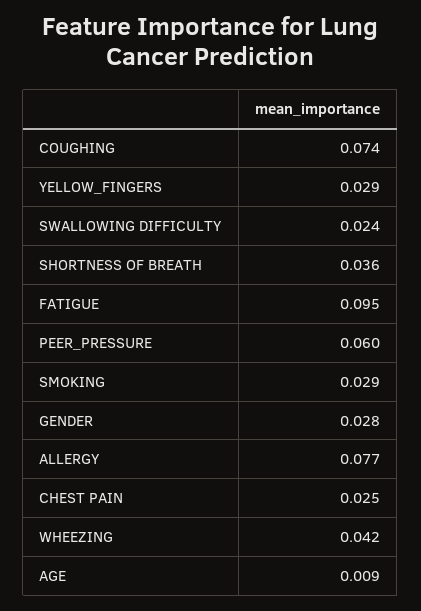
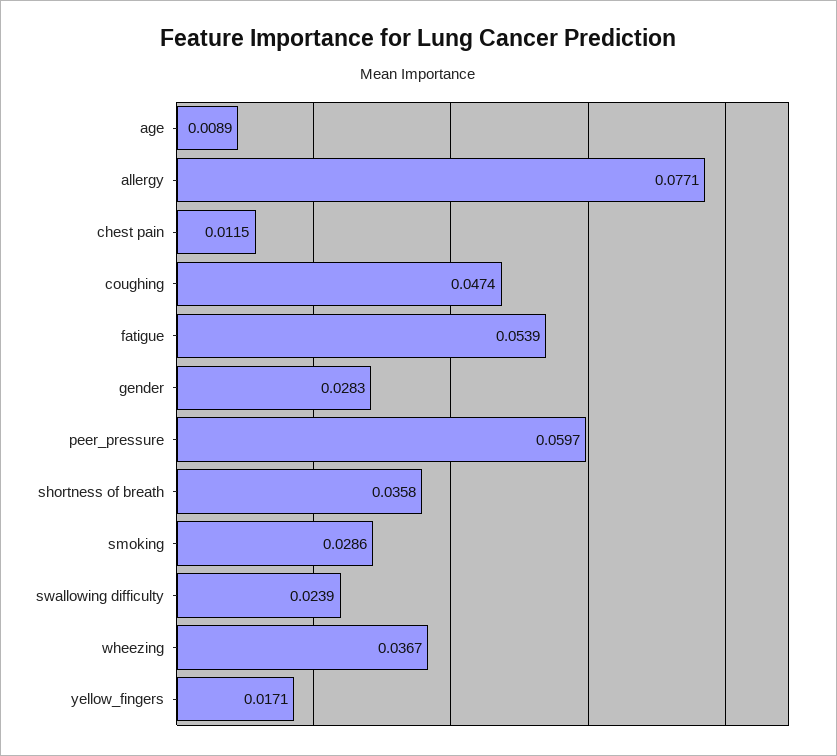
  {
-   "COUGHING": 0.074,
+   "COUGHING": 0.0474,
-   "YELLOW_FINGERS": 0.029,
+   "YELLOW_FINGERS": 0.0171,
    "SWALLOWING DIFFICULTY": 0.0239,
    "SHORTNESS OF BREATH": 0.0358,
-   "FATIGUE": 0.095,
+   "FATIGUE": 0.0539,
    "PEER_PRESSURE": 0.0597,
    "SMOKING": 0.0286,
    "GENDER": 0.0283,
    "ALLERGY": 0.0771,
-   "CHEST PAIN": 0.025,
+   "CHEST PAIN": 0.0115,
-   "WHEEZING": 0.042,
+   "WHEEZING": 0.0367,
    "AGE": 0.0089
  }

